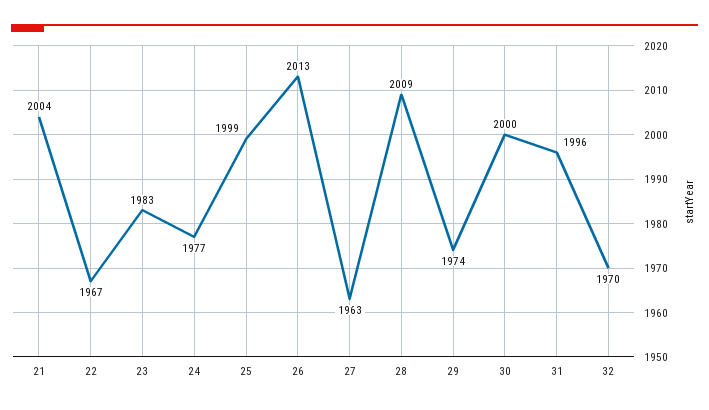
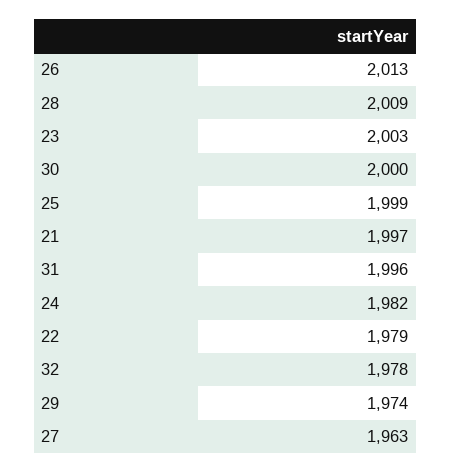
  {
-   "21": 2004,
+   "21": 1997,
-   "22": 1967,
+   "22": 1979,
-   "23": 1983,
+   "23": 2003,
-   "24": 1977,
+   "24": 1982,
    "25": 1999,
    "26": 2013,
    "27": 1963,
    "28": 2009,
    "29": 1974,
    "30": 2000,
    "31": 1996,
-   "32": 1970
+   "32": 1978
  }

